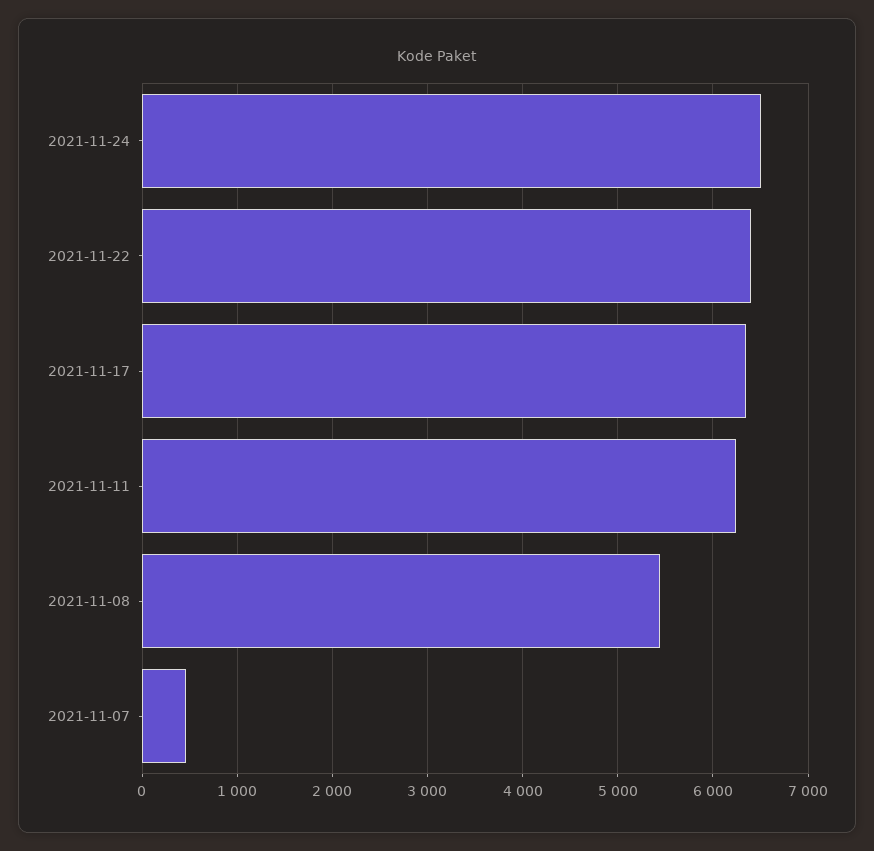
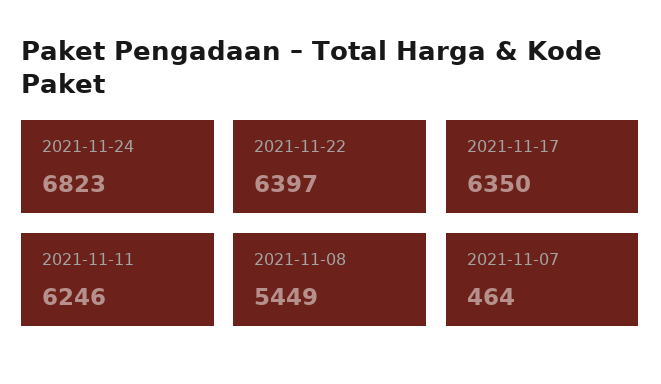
  {
-   "2021-11-24": 6500,
+   "2021-11-24": 6823,
    "2021-11-22": 6397,
    "2021-11-17": 6350,
    "2021-11-11": 6246,
    "2021-11-08": 5449,
    "2021-11-07": 464
  }

